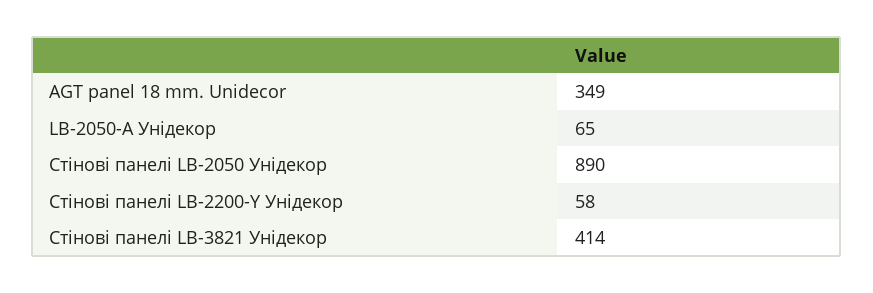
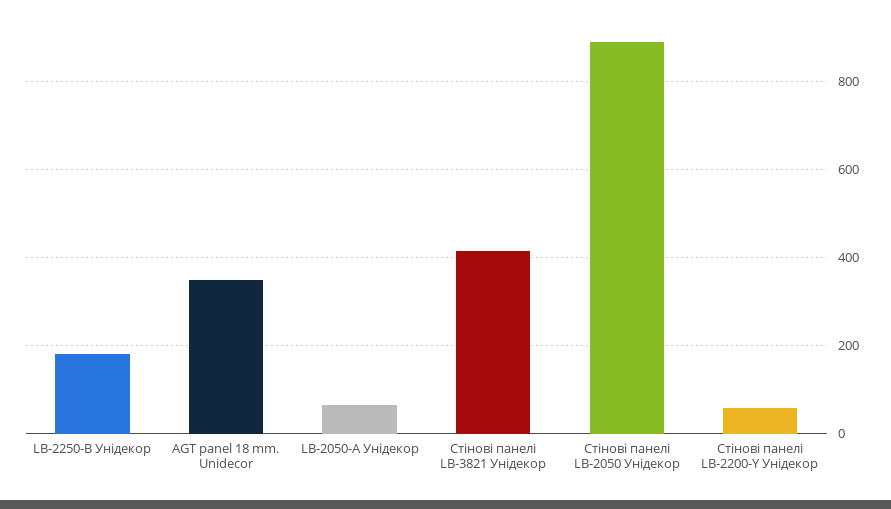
  {
    "AGT panel 18 mm. Unidecor": 349,
    "LB-2050-А Унідекор": 65,
    "Стінові панелі LB-2050 Унідекор": 890,
    "Стінові панелі LB-2200-Y Унідекор": 58,
-   "Стінові панелі LB-3821 Унідекор": 414
+   "Стінові панелі LB-3821 Унідекор": 414,
+   "LB-2250-В Унідекор": 180
  }

